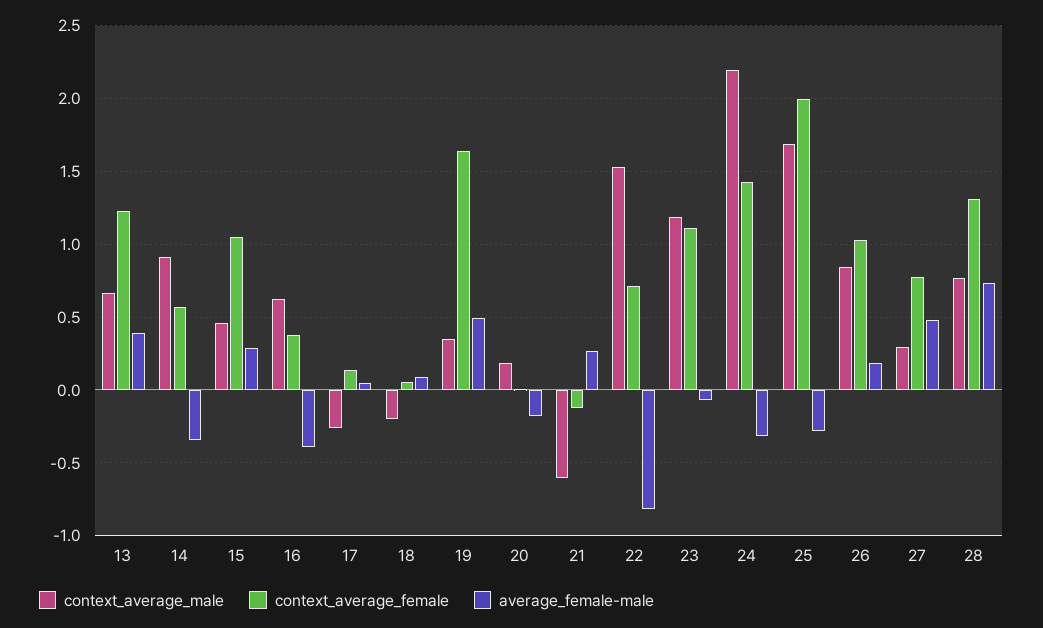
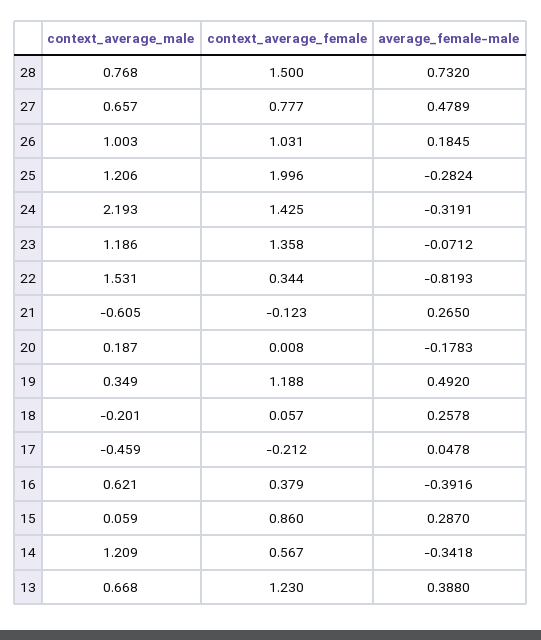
  {
    "context_average_male": {
      "13": 0.668,
-     "14": 0.9,
+     "14": 1.209,
-     "15": 0.45,
+     "15": 0.059,
      "16": 0.621,
-     "17": -0.25,
+     "17": -0.459,
      "18": -0.201,
      "19": 0.349,
      "20": 0.187,
      "21": -0.605,
      "22": 1.531,
      "23": 1.186,
      "24": 2.193,
-     "25": 1.7,
+     "25": 1.206,
-     "26": 0.85,
+     "26": 1.003,
-     "27": 0.3,
+     "27": 0.657,
      "28": 0.768
    },
    "context_average_female": {
      "13": 1.23,
      "14": 0.567,
-     "15": 1.05,
+     "15": 0.86,
      "16": 0.379,
-     "17": 0.15,
+     "17": -0.212,
      "18": 0.057,
-     "19": 1.65,
+     "19": 1.188,
      "20": 0.008,
      "21": -0.123,
-     "22": 0.7,
+     "22": 0.344,
-     "23": 1.1,
+     "23": 1.358,
      "24": 1.425,
      "25": 1.996,
      "26": 1.031,
      "27": 0.777,
-     "28": 1.3
+     "28": 1.5
    },
    "average_female-male": {
      "13": 0.388,
      "14": -0.3418,
      "15": 0.287,
      "16": -0.3916,
      "17": 0.0478,
-     "18": 0.1,
+     "18": 0.2578,
      "19": 0.492,
      "20": -0.1783,
      "21": 0.265,
      "22": -0.8193,
      "23": -0.0712,
      "24": -0.3191,
      "25": -0.2824,
      "26": 0.1845,
      "27": 0.4789,
      "28": 0.732
    }
  }

